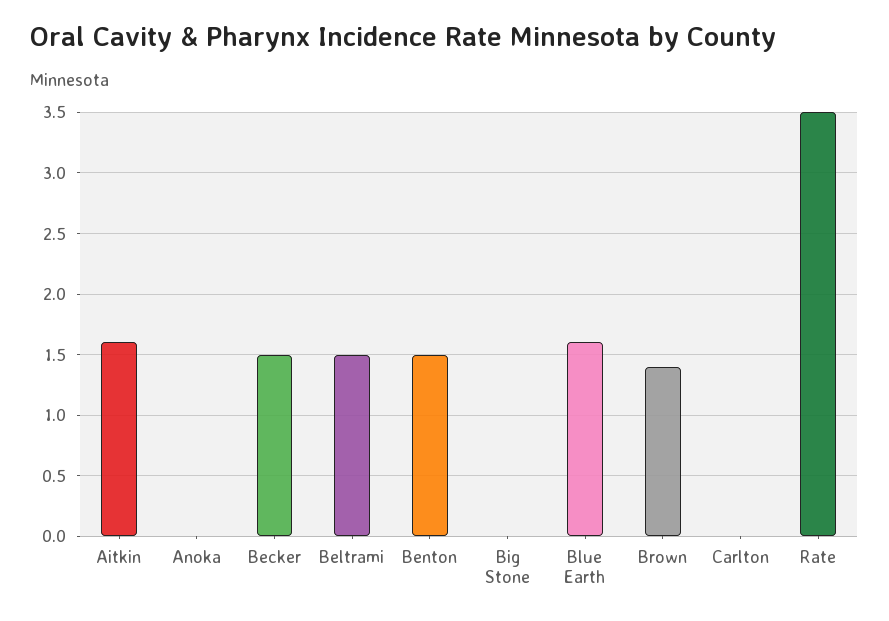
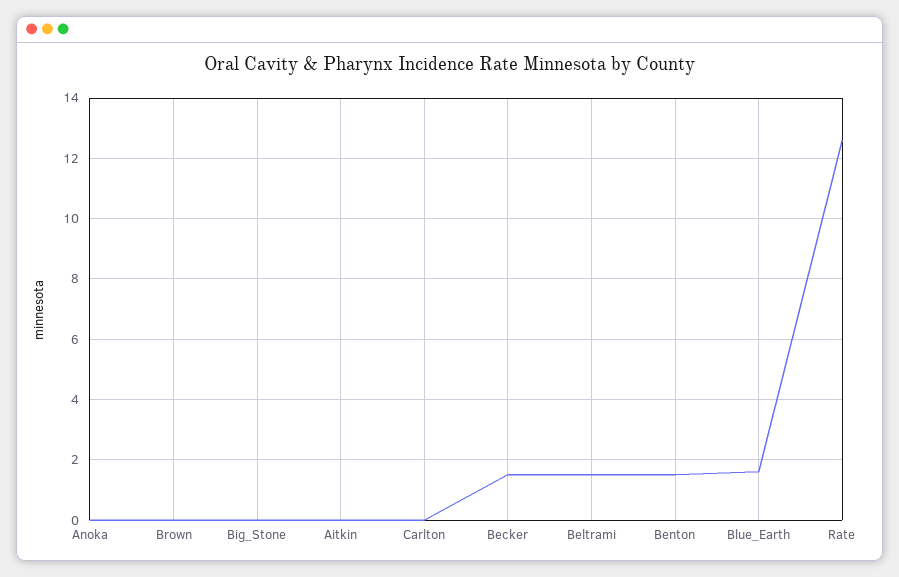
  {
-   "Aitkin": 1.6,
+   "Aitkin": 0,
    "Anoka": 0,
    "Becker": 1.5,
    "Beltrami": 1.5,
    "Benton": 1.5,
    "Big Stone": 0,
    "Blue Earth": 1.6,
-   "Brown": 1.4,
+   "Brown": 0,
    "Carlton": 0,
-   "Rate": 3.5
+   "Rate": 12.5
  }

